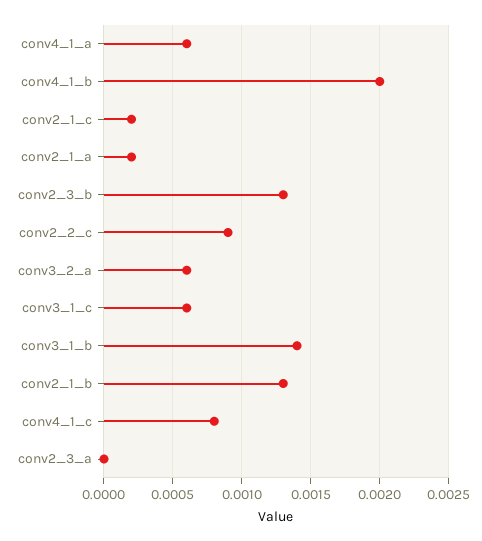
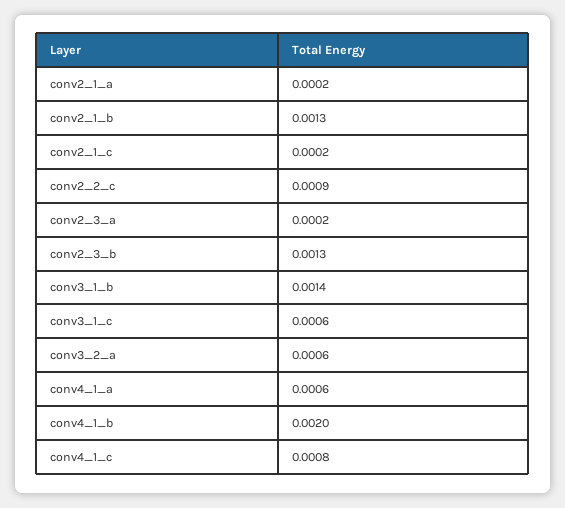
  {
    "conv4_1_a": 0.0006,
    "conv4_1_b": 0.002,
    "conv2_1_c": 0.0002,
    "conv2_1_a": 0.0002,
    "conv2_3_b": 0.0013,
    "conv2_2_c": 0.0009,
    "conv3_2_a": 0.0006,
    "conv3_1_c": 0.0006,
    "conv3_1_b": 0.0014,
    "conv2_1_b": 0.0013,
    "conv4_1_c": 0.0008,
-   "conv2_3_a": 0
+   "conv2_3_a": 0.0002
  }

